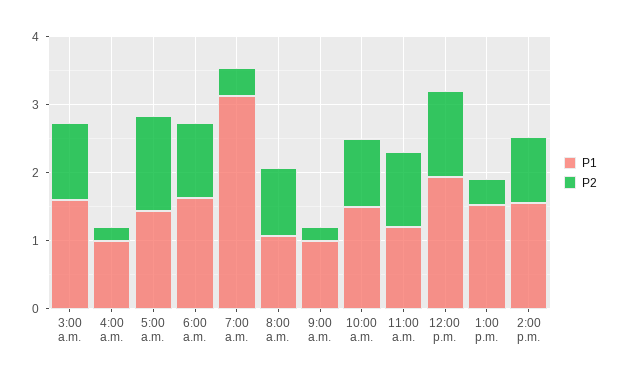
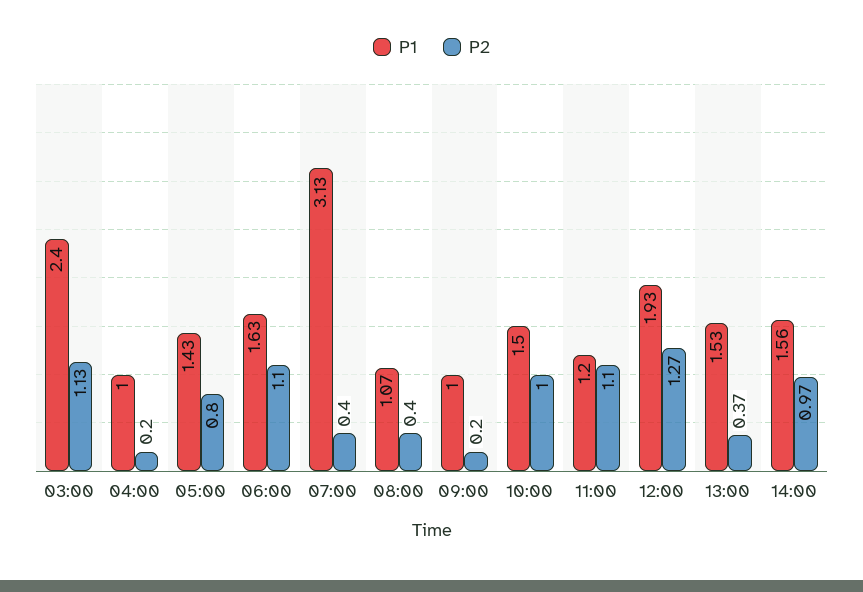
  {
    "P1": {
-     "3:00 a.m.": 1.6,
+     "3:00 a.m.": 2.4,
      "4:00 a.m.": 1,
      "5:00 a.m.": 1.43,
      "6:00 a.m.": 1.63,
      "7:00 a.m.": 3.13,
      "8:00 a.m.": 1.07,
      "9:00 a.m.": 1,
      "10:00 a.m.": 1.5,
      "11:00 a.m.": 1.2,
      "12:00 p.m.": 1.93,
      "1:00 p.m.": 1.53,
      "2:00 p.m.": 1.56
    },
    "P2": {
      "3:00 a.m.": 1.13,
      "4:00 a.m.": 0.2,
-     "5:00 a.m.": 1.4,
+     "5:00 a.m.": 0.8,
      "6:00 a.m.": 1.1,
      "7:00 a.m.": 0.4,
-     "8:00 a.m.": 1,
+     "8:00 a.m.": 0.4,
      "9:00 a.m.": 0.2,
      "10:00 a.m.": 1,
      "11:00 a.m.": 1.1,
      "12:00 p.m.": 1.27,
      "1:00 p.m.": 0.37,
      "2:00 p.m.": 0.97
    }
  }

